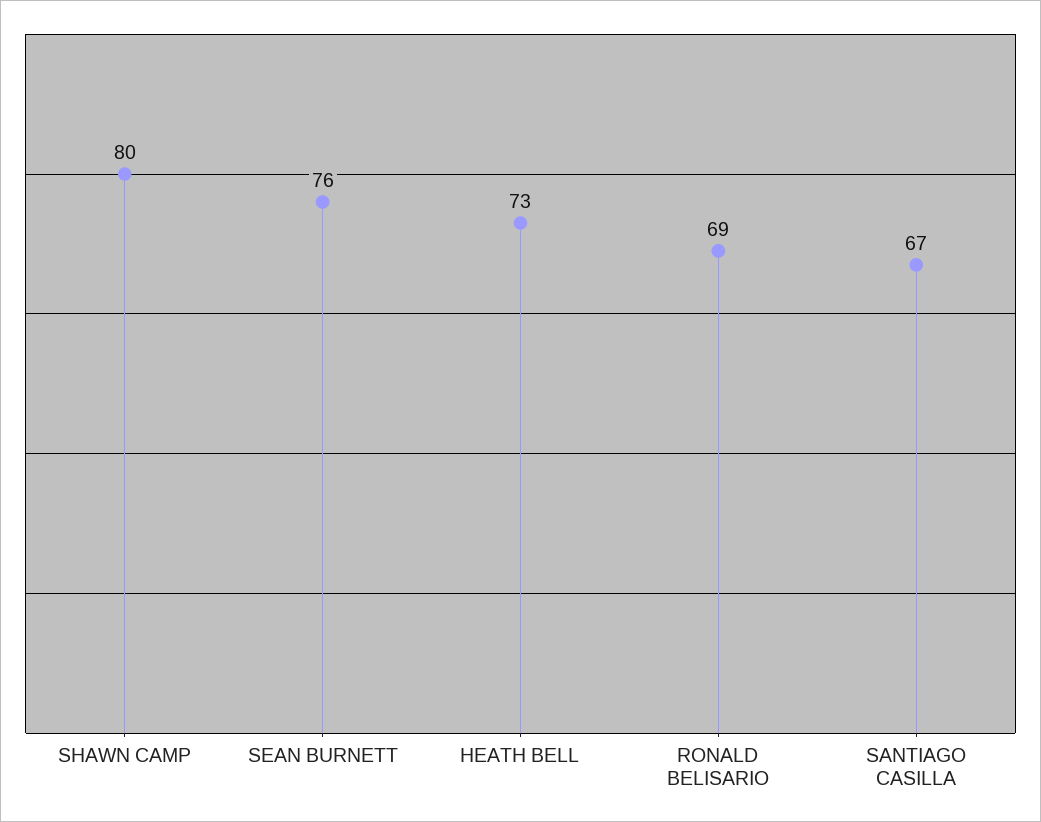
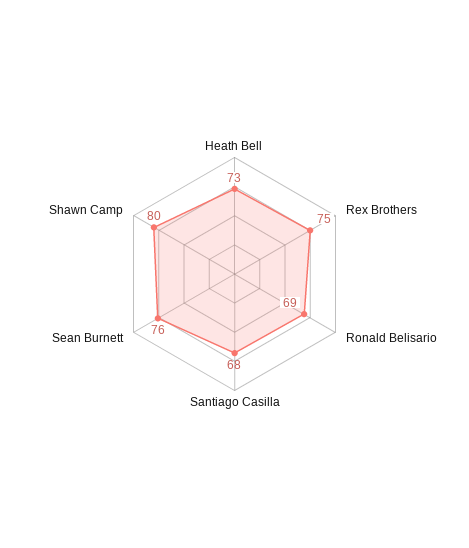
  {
    "SHAWN CAMP": 80,
    "SEAN BURNETT": 76,
    "HEATH BELL": 73,
    "RONALD BELISARIO": 69,
-   "SANTIAGO CASILLA": 67
+   "SANTIAGO CASILLA": 68,
+   "Rex Brothers": 75
  }

